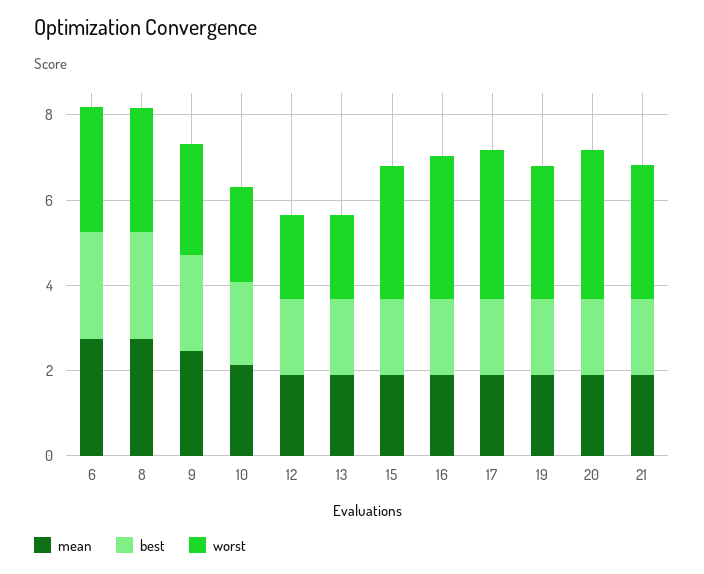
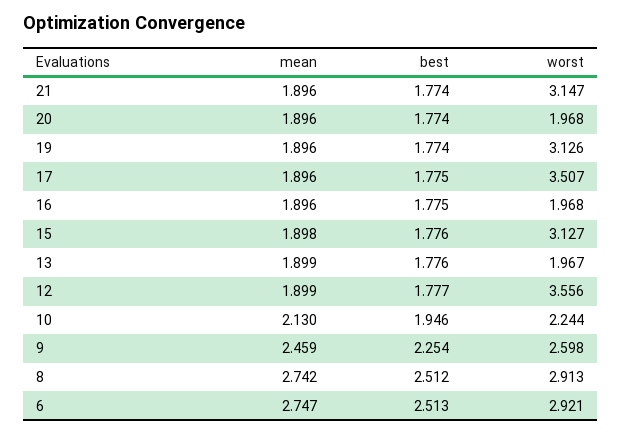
  {
    "mean": {
      "6": 2.747,
      "8": 2.742,
      "9": 2.459,
      "10": 2.13,
      "12": 1.899,
      "13": 1.899,
      "15": 1.898,
      "16": 1.896,
      "17": 1.896,
      "19": 1.896,
      "20": 1.896,
      "21": 1.896
    },
    "best": {
      "6": 2.513,
      "8": 2.512,
      "9": 2.254,
      "10": 1.946,
      "12": 1.777,
      "13": 1.776,
      "15": 1.776,
      "16": 1.775,
      "17": 1.775,
      "19": 1.774,
      "20": 1.774,
      "21": 1.774
    },
    "worst": {
      "6": 2.921,
      "8": 2.913,
      "9": 2.598,
      "10": 2.244,
-     "12": 2,
+     "12": 3.556,
      "13": 1.967,
      "15": 3.127,
-     "16": 3.5,
+     "16": 1.968,
      "17": 3.507,
      "19": 3.126,
-     "20": 3.5,
+     "20": 1.968,
      "21": 3.147
    }
  }

